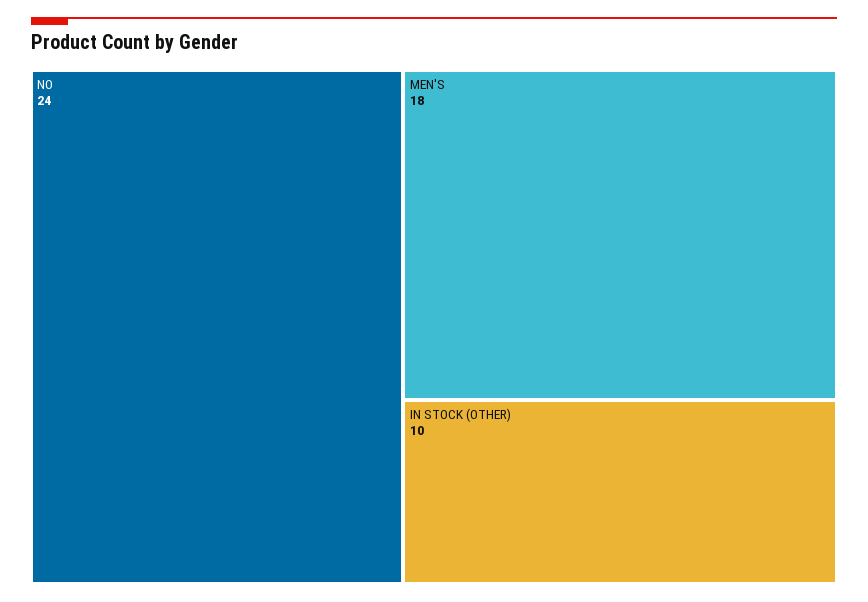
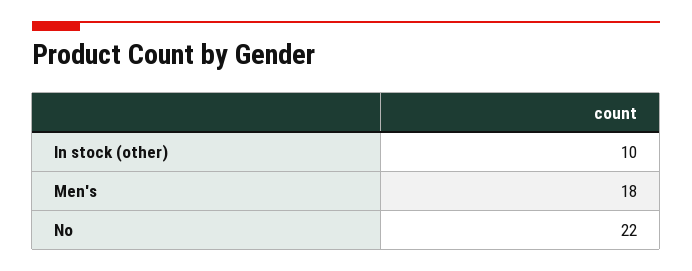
  {
-   "NO": 24,
+   "NO": 22,
    "MEN'S": 18,
    "IN STOCK (OTHER)": 10
  }

